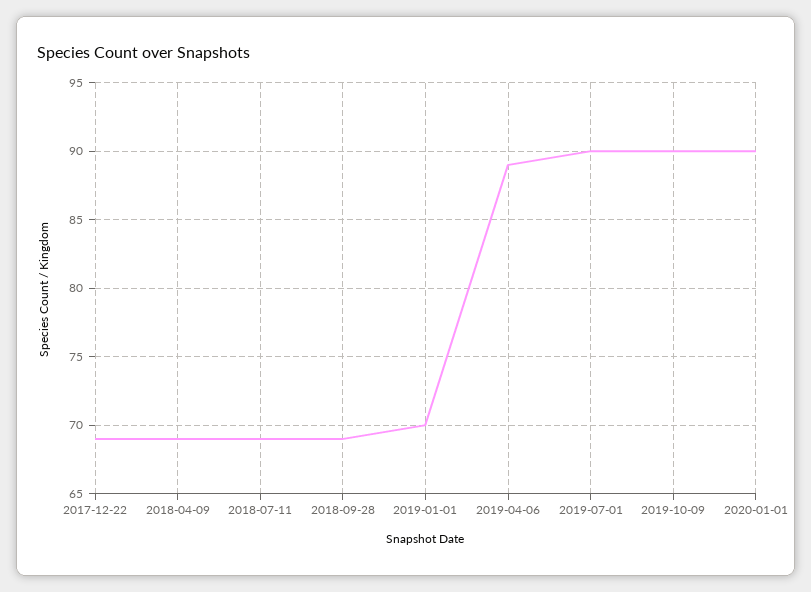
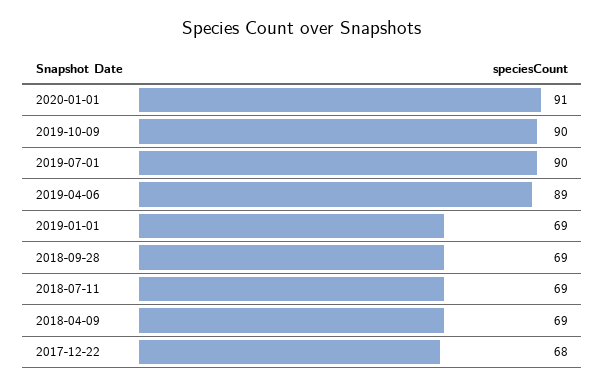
  {
-   "2017-12-22": 69,
+   "2017-12-22": 68,
    "2018-04-09": 69,
    "2018-07-11": 69,
    "2018-09-28": 69,
-   "2019-01-01": 70,
+   "2019-01-01": 69,
    "2019-04-06": 89,
    "2019-07-01": 90,
    "2019-10-09": 90,
-   "2020-01-01": 90
+   "2020-01-01": 91
  }

